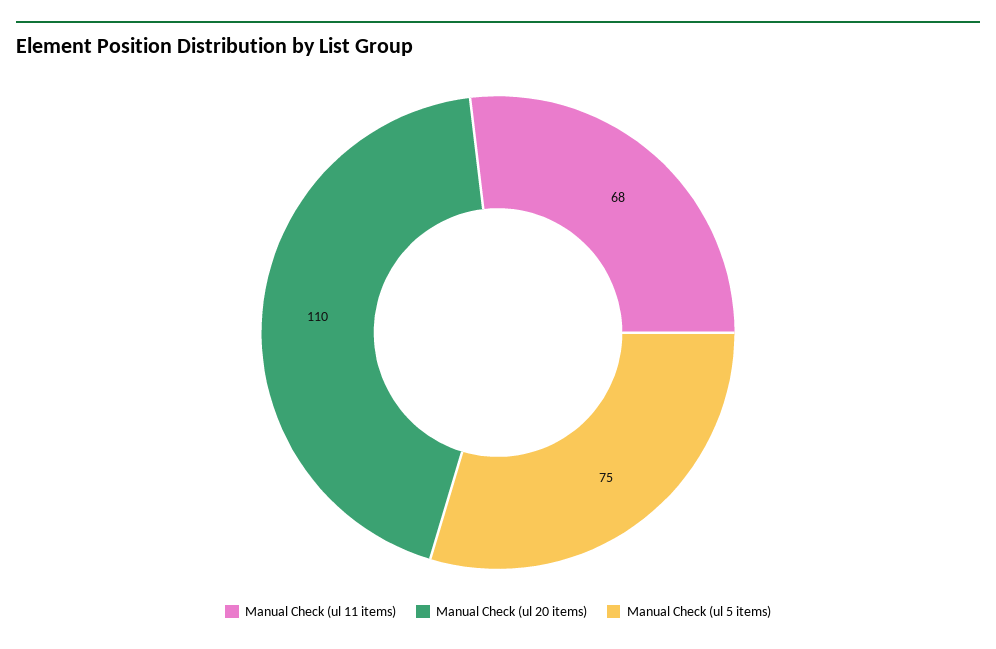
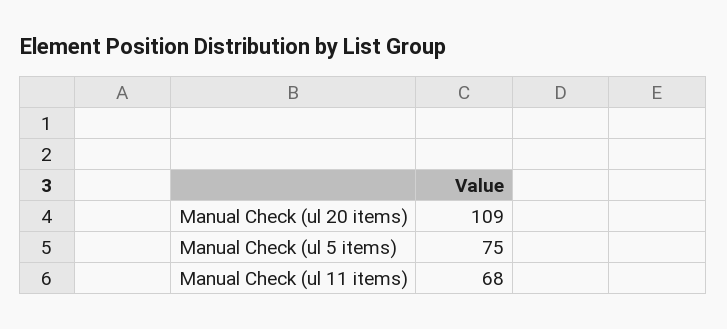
  {
    "Manual Check (ul 11 items)": 68,
-   "Manual Check (ul 20 items)": 110,
+   "Manual Check (ul 20 items)": 109,
    "Manual Check (ul 5 items)": 75
  }

